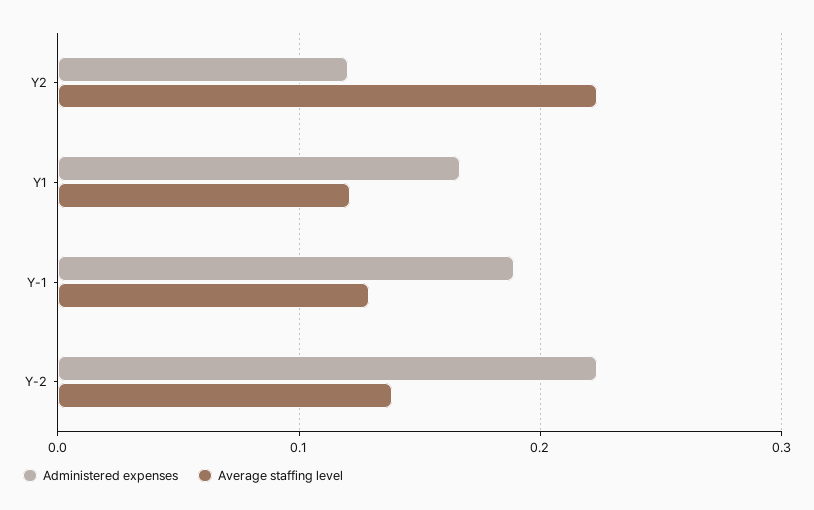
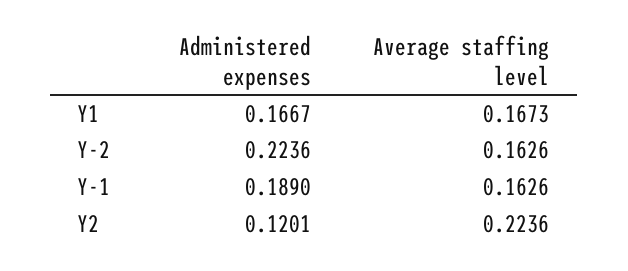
  {
    "Administered expenses": {
      "Y2": 0.1201,
      "Y1": 0.1667,
      "Y-1": 0.189,
      "Y-2": 0.2236
    },
    "Average staffing level": {
      "Y2": 0.2236,
-     "Y1": 0.12,
+     "Y1": 0.1673,
-     "Y-1": 0.13,
+     "Y-1": 0.1626,
-     "Y-2": 0.14
+     "Y-2": 0.1626
    }
  }

